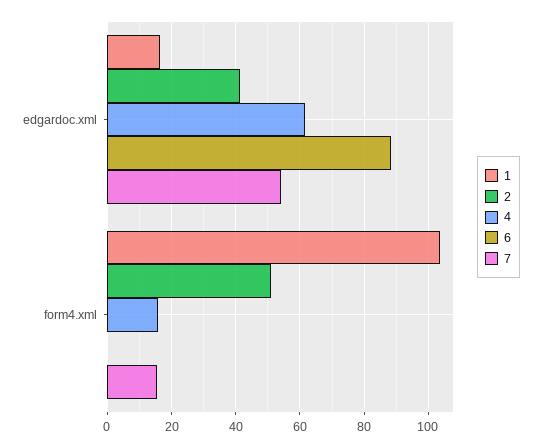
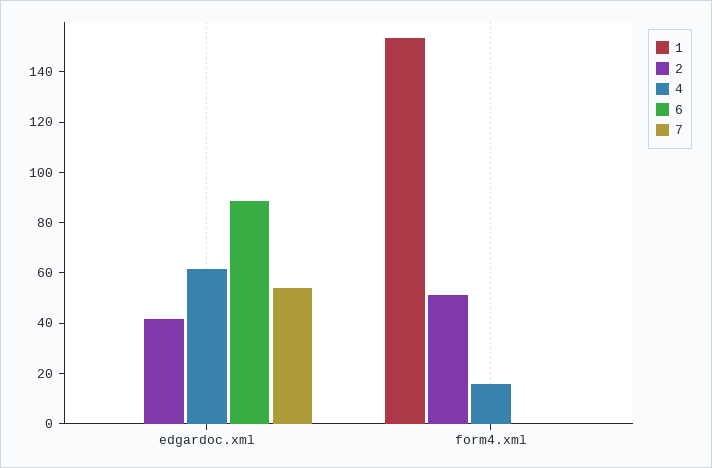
  {
    "1": {
-     "edgardoc.xml": 16,
+     "edgardoc.xml": 0,
-     "form4.xml": 104
+     "form4.xml": 155
    },
    "2": {
      "edgardoc.xml": 42,
      "form4.xml": 52
    },
    "4": {
      "edgardoc.xml": 62,
      "form4.xml": 16
    },
    "6": {
      "edgardoc.xml": 88,
      "form4.xml": 0
    },
    "7": {
      "edgardoc.xml": 54,
-     "form4.xml": 16
+     "form4.xml": 0
    }
  }

